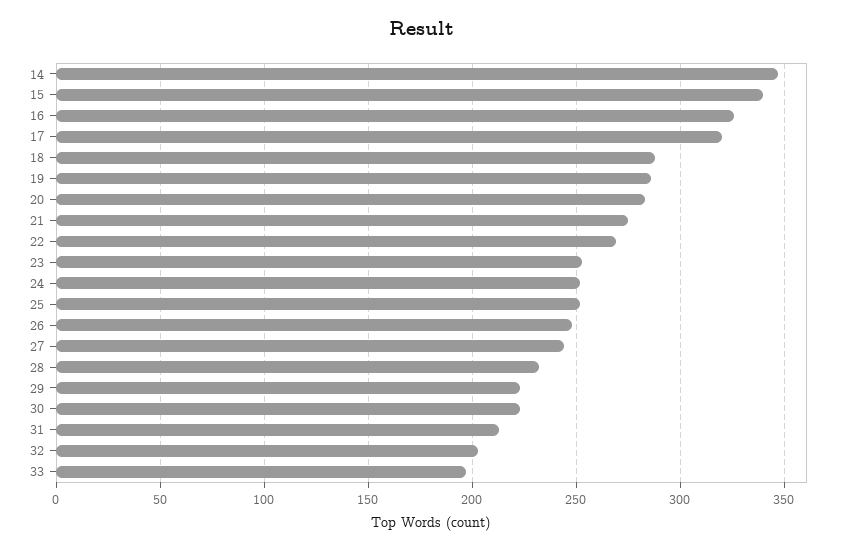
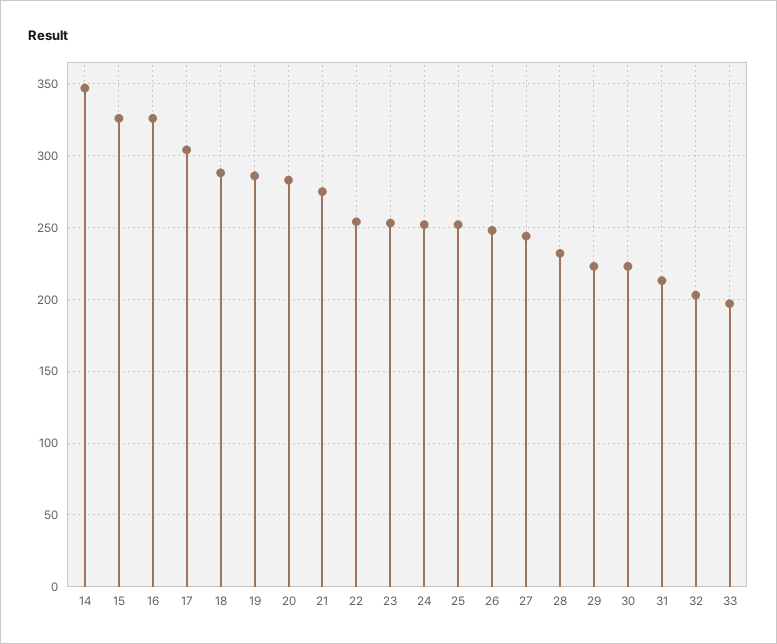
  {
    "14": 345,
-   "15": 340,
+   "15": 325,
    "16": 325,
-   "17": 320,
+   "17": 305,
    "18": 290,
    "19": 285,
    "20": 285,
    "21": 275,
-   "22": 270,
+   "22": 255,
    "23": 255,
    "24": 250,
    "25": 250,
    "26": 250,
    "27": 245,
    "28": 230,
    "29": 225,
    "30": 225,
    "31": 215,
    "32": 205,
    "33": 195
  }

